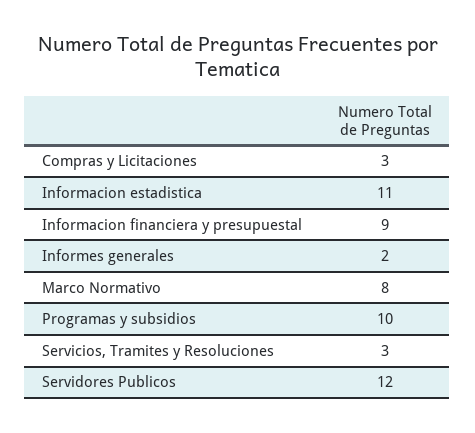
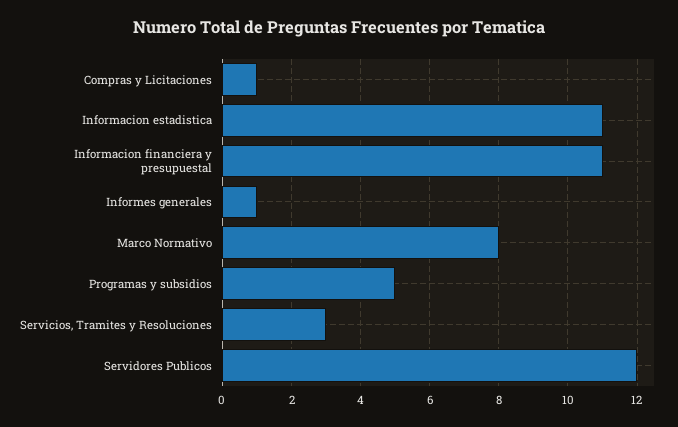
  {
-   "Compras y Licitaciones": 3,
+   "Compras y Licitaciones": 1,
    "Informacion estadistica": 11,
-   "Informacion financiera y presupuestal": 9,
+   "Informacion financiera y presupuestal": 11,
-   "Informes generales": 2,
+   "Informes generales": 1,
    "Marco Normativo": 8,
-   "Programas y subsidios": 10,
+   "Programas y subsidios": 5,
    "Servicios, Tramites y Resoluciones": 3,
    "Servidores Publicos": 12
  }

